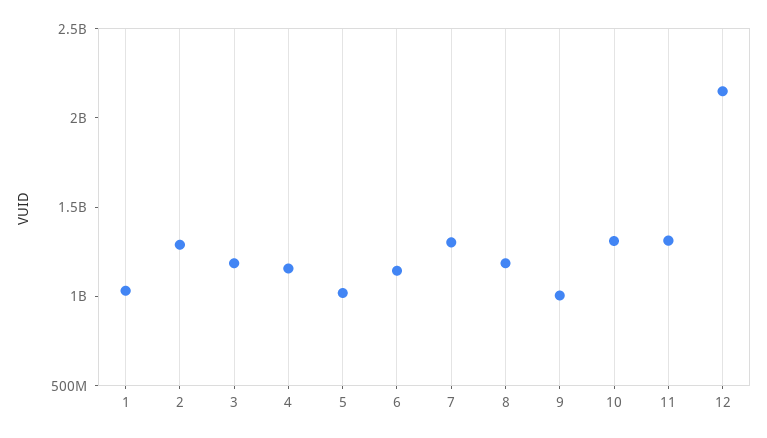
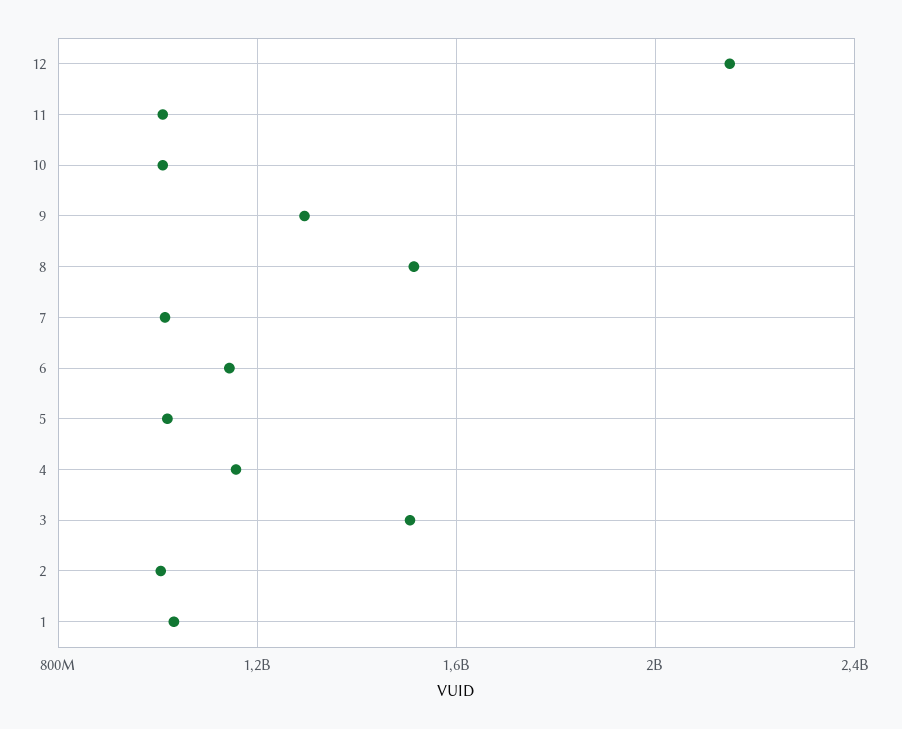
  {
    "1": 1050000000,
-   "2": 1300000000,
+   "2": 1000000000,
-   "3": 1200000000,
+   "3": 1500000000,
    "4": 1150000000,
    "5": 1000000000,
    "6": 1150000000,
-   "7": 1300000000,
+   "7": 1000000000,
-   "8": 1200000000,
+   "8": 1500000000,
-   "9": 1000000000,
+   "9": 1300000000,
-   "10": 1300000000,
+   "10": 1000000000,
-   "11": 1300000000,
+   "11": 1000000000,
    "12": 2150000000
  }

